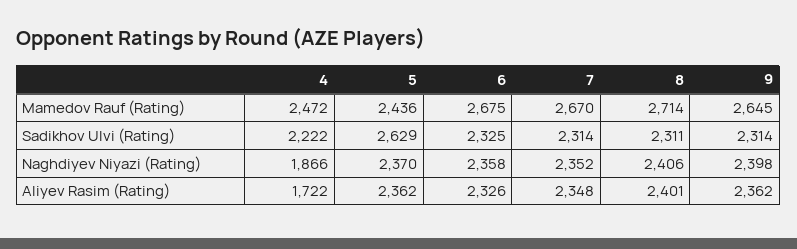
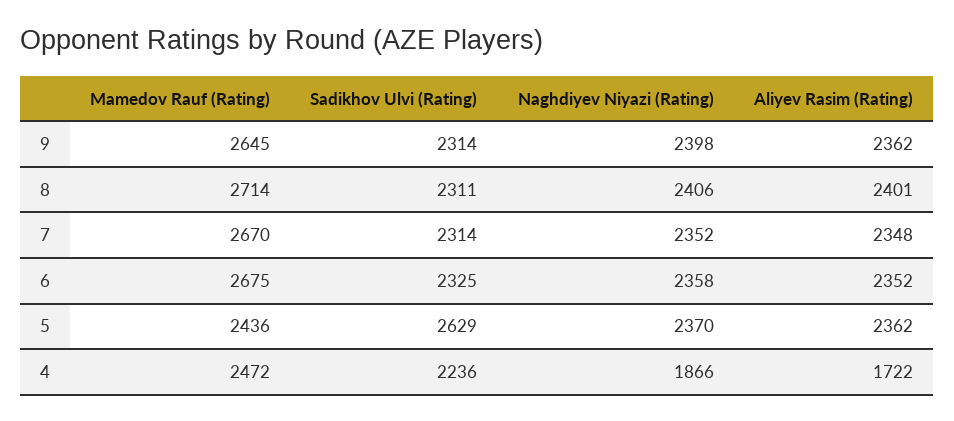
  {
    "4": {
      "Mamedov Rauf (Rating)": 2472,
-     "Sadikhov Ulvi (Rating)": 2222,
+     "Sadikhov Ulvi (Rating)": 2236,
      "Naghdiyev Niyazi (Rating)": 1866,
      "Aliyev Rasim (Rating)": 1722
    },
    "5": {
      "Mamedov Rauf (Rating)": 2436,
      "Sadikhov Ulvi (Rating)": 2629,
      "Naghdiyev Niyazi (Rating)": 2370,
      "Aliyev Rasim (Rating)": 2362
    },
    "6": {
      "Mamedov Rauf (Rating)": 2675,
      "Sadikhov Ulvi (Rating)": 2325,
      "Naghdiyev Niyazi (Rating)": 2358,
-     "Aliyev Rasim (Rating)": 2326
+     "Aliyev Rasim (Rating)": 2352
    },
    "7": {
      "Mamedov Rauf (Rating)": 2670,
      "Sadikhov Ulvi (Rating)": 2314,
      "Naghdiyev Niyazi (Rating)": 2352,
      "Aliyev Rasim (Rating)": 2348
    },
    "8": {
      "Mamedov Rauf (Rating)": 2714,
      "Sadikhov Ulvi (Rating)": 2311,
      "Naghdiyev Niyazi (Rating)": 2406,
      "Aliyev Rasim (Rating)": 2401
    },
    "9": {
      "Mamedov Rauf (Rating)": 2645,
      "Sadikhov Ulvi (Rating)": 2314,
      "Naghdiyev Niyazi (Rating)": 2398,
      "Aliyev Rasim (Rating)": 2362
    }
  }

